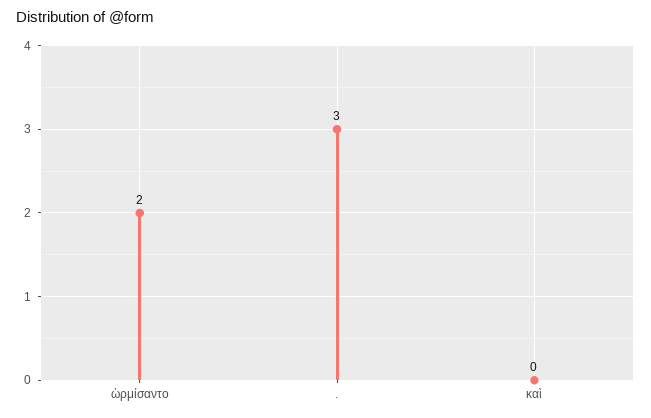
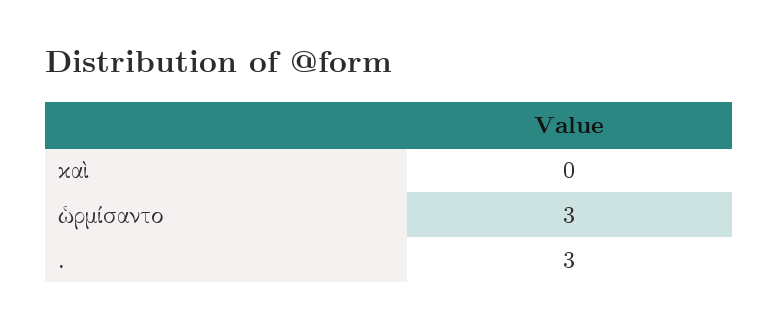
  {
-   "ὡρμίσαντο": 2,
+   "ὡρμίσαντο": 3,
    ".": 3,
    "καὶ": 0
  }

